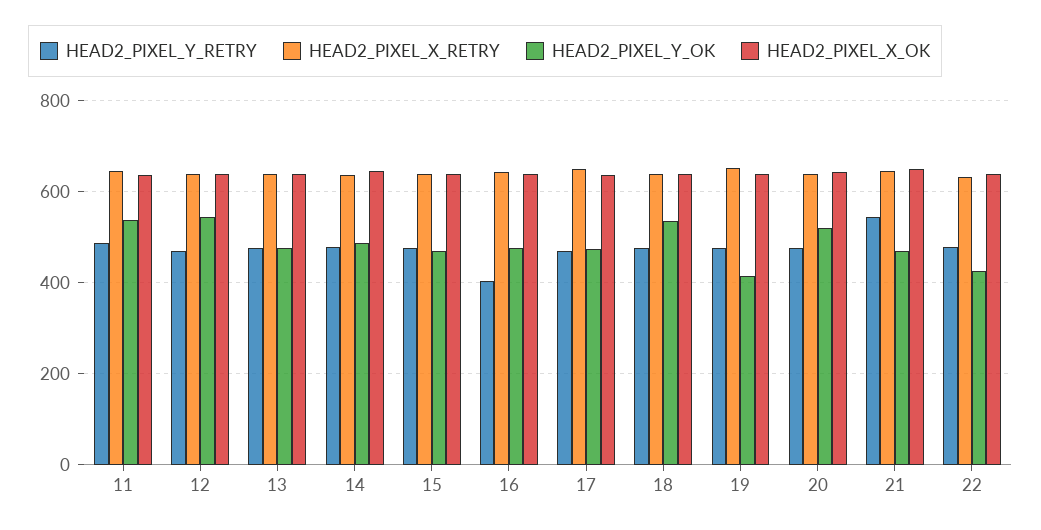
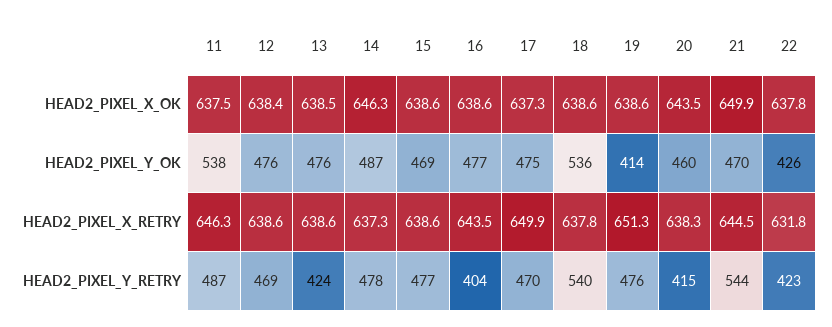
  {
    "HEAD2_PIXEL_Y_RETRY": {
      "11": 487,
      "12": 469,
-     "13": 480,
+     "13": 424,
      "14": 478,
      "15": 477,
      "16": 404,
      "17": 470,
-     "18": 480,
+     "18": 540,
      "19": 476,
-     "20": 480,
+     "20": 415,
      "21": 544,
-     "22": 480
+     "22": 423
    },
    "HEAD2_PIXEL_X_RETRY": {
      "11": 646.3,
      "12": 638.6,
      "13": 638.6,
      "14": 637.3,
      "15": 638.6,
      "16": 643.5,
      "17": 649.9,
      "18": 637.8,
      "19": 651.3,
      "20": 638.3,
      "21": 644.5,
      "22": 631.8
    },
    "HEAD2_PIXEL_Y_OK": {
      "11": 538,
-     "12": 540,
+     "12": 476,
      "13": 476,
      "14": 487,
      "15": 469,
      "16": 477,
      "17": 475,
      "18": 536,
      "19": 414,
-     "20": 520,
+     "20": 460,
      "21": 470,
      "22": 426
    },
    "HEAD2_PIXEL_X_OK": {
      "11": 637.5,
      "12": 638.4,
      "13": 638.5,
      "14": 646.3,
      "15": 638.6,
      "16": 638.6,
      "17": 637.3,
      "18": 638.6,
      "19": 638.6,
      "20": 643.5,
      "21": 649.9,
      "22": 637.8
    }
  }

